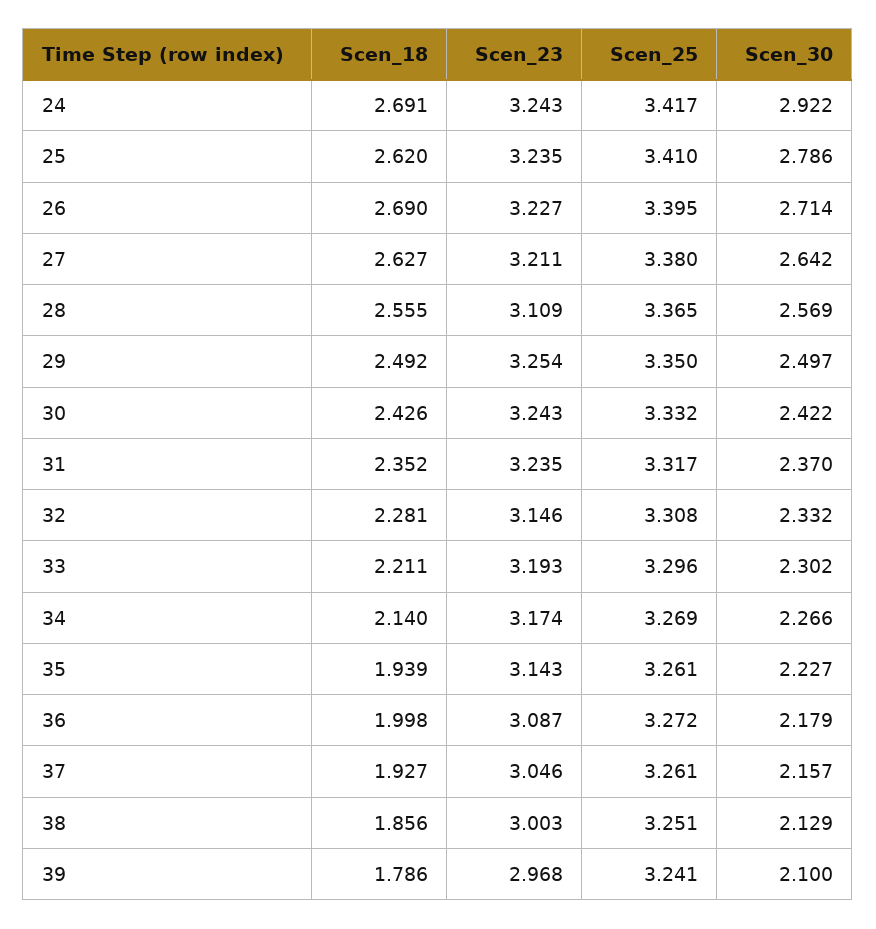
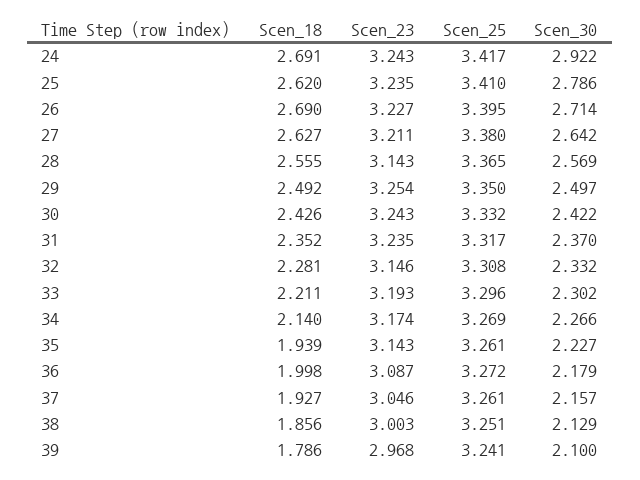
  {
    "Scen_18": {
      "24": 2.691,
      "25": 2.62,
      "26": 2.69,
      "27": 2.627,
      "28": 2.555,
      "29": 2.492,
      "30": 2.426,
      "31": 2.352,
      "32": 2.281,
      "33": 2.211,
      "34": 2.14,
      "35": 1.939,
      "36": 1.998,
      "37": 1.927,
      "38": 1.856,
      "39": 1.786
    },
    "Scen_23": {
      "24": 3.243,
      "25": 3.235,
      "26": 3.227,
      "27": 3.211,
-     "28": 3.109,
+     "28": 3.143,
      "29": 3.254,
      "30": 3.243,
      "31": 3.235,
      "32": 3.146,
      "33": 3.193,
      "34": 3.174,
      "35": 3.143,
      "36": 3.087,
      "37": 3.046,
      "38": 3.003,
      "39": 2.968
    },
    "Scen_25": {
      "24": 3.417,
      "25": 3.41,
      "26": 3.395,
      "27": 3.38,
      "28": 3.365,
      "29": 3.35,
      "30": 3.332,
      "31": 3.317,
      "32": 3.308,
      "33": 3.296,
      "34": 3.269,
      "35": 3.261,
      "36": 3.272,
      "37": 3.261,
      "38": 3.251,
      "39": 3.241
    },
    "Scen_30": {
      "24": 2.922,
      "25": 2.786,
      "26": 2.714,
      "27": 2.642,
      "28": 2.569,
      "29": 2.497,
      "30": 2.422,
      "31": 2.37,
      "32": 2.332,
      "33": 2.302,
      "34": 2.266,
      "35": 2.227,
      "36": 2.179,
      "37": 2.157,
      "38": 2.129,
      "39": 2.1
    }
  }

